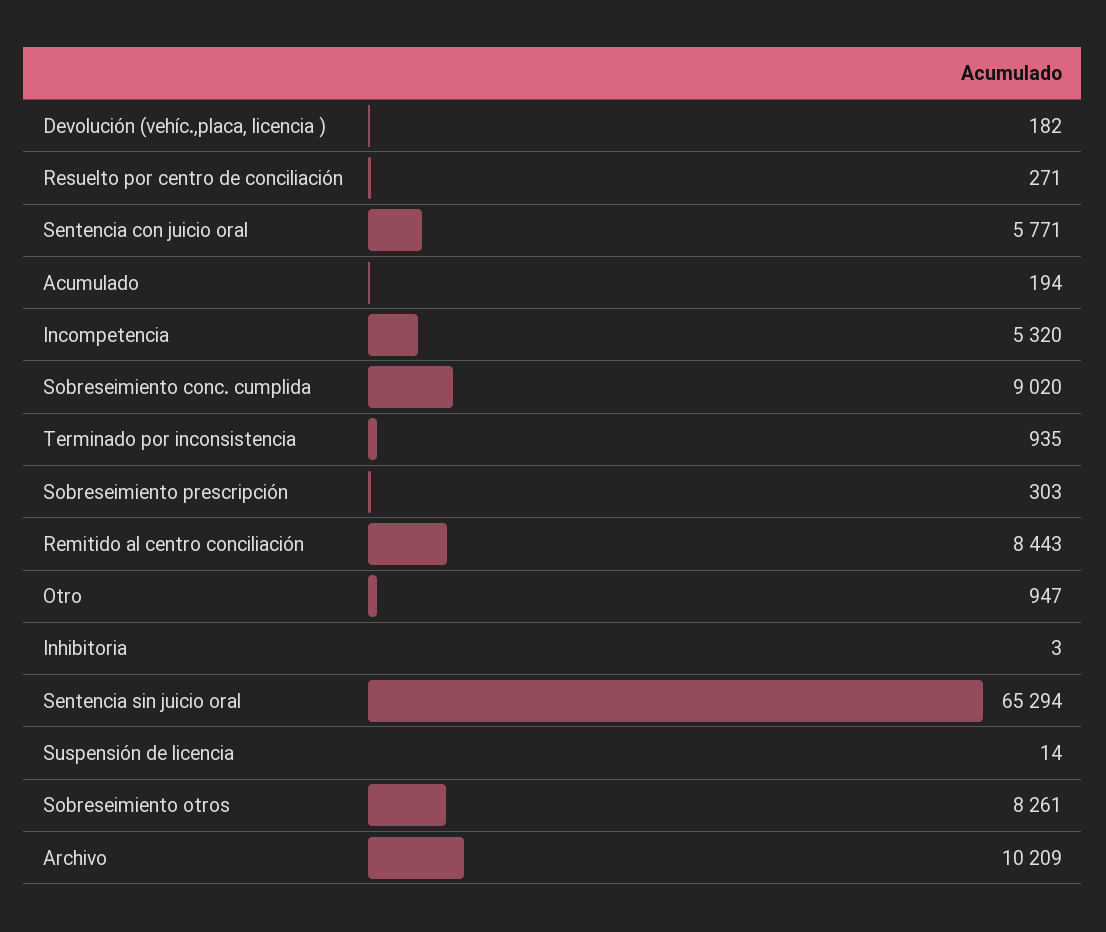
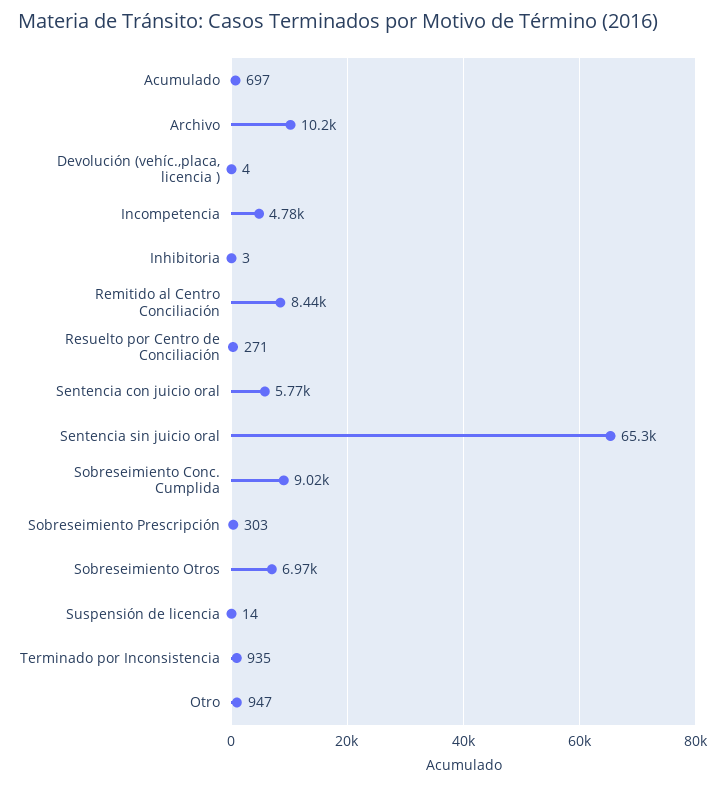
  {
-   "Devolución (vehíc.,placa, licencia )": 182,
+   "Devolución (vehíc.,placa, licencia )": 4,
    "Resuelto por centro de conciliación": 271,
    "Sentencia con juicio oral": 5771,
-   "Acumulado": 194,
+   "Acumulado": 697,
-   "Incompetencia": 5320,
+   "Incompetencia": 4780,
    "Sobreseimiento conc. cumplida": 9020,
    "Terminado por inconsistencia": 935,
    "Sobreseimiento prescripción": 303,
    "Remitido al centro conciliación": 8443,
    "Otro": 947,
    "Inhibitoria": 3,
    "Sentencia sin juicio oral": 65294,
    "Suspensión de licencia": 14,
-   "Sobreseimiento otros": 8261,
+   "Sobreseimiento otros": 6970,
    "Archivo": 10209
  }

